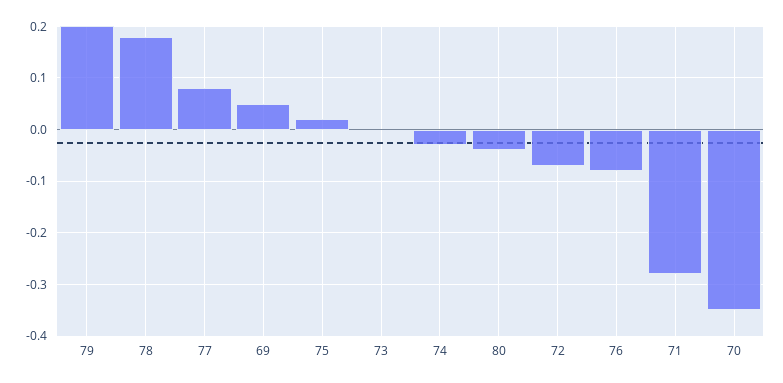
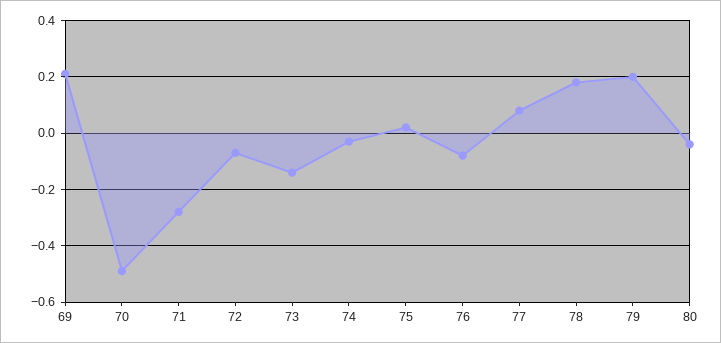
  {
    "79": 0.2,
    "78": 0.2,
    "77": 0.1,
-   "69": 0.05,
+   "69": 0.2,
    "75": 0,
-   "73": 0,
+   "73": -0.15,
    "74": -0.05,
    "80": -0.05,
    "72": -0.05,
    "76": -0.1,
    "71": -0.3,
-   "70": -0.35
+   "70": -0.5
  }

